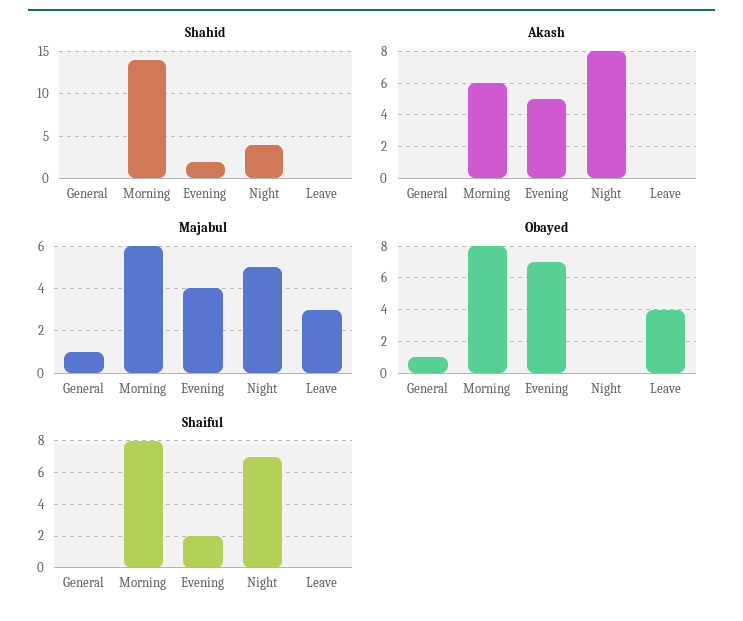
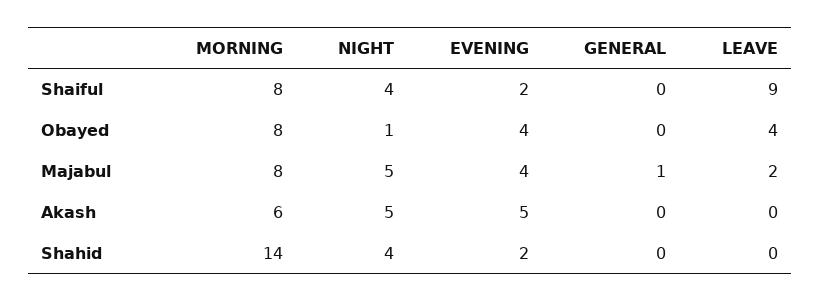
  {
    "Shahid": {
      "General": 0,
      "Morning": 14,
      "Evening": 2,
      "Night": 4,
      "Leave": 0
    },
    "Akash": {
      "General": 0,
      "Morning": 6,
      "Evening": 5,
-     "Night": 8,
+     "Night": 5,
      "Leave": 0
    },
    "Majabul": {
      "General": 1,
-     "Morning": 6,
+     "Morning": 8,
      "Evening": 4,
      "Night": 5,
-     "Leave": 3
+     "Leave": 2
    },
    "Obayed": {
-     "General": 1,
+     "General": 0,
      "Morning": 8,
-     "Evening": 7,
+     "Evening": 4,
-     "Night": 0,
+     "Night": 1,
      "Leave": 4
    },
    "Shaiful": {
      "General": 0,
      "Morning": 8,
      "Evening": 2,
-     "Night": 7,
+     "Night": 4,
-     "Leave": 0
+     "Leave": 9
    }
  }

